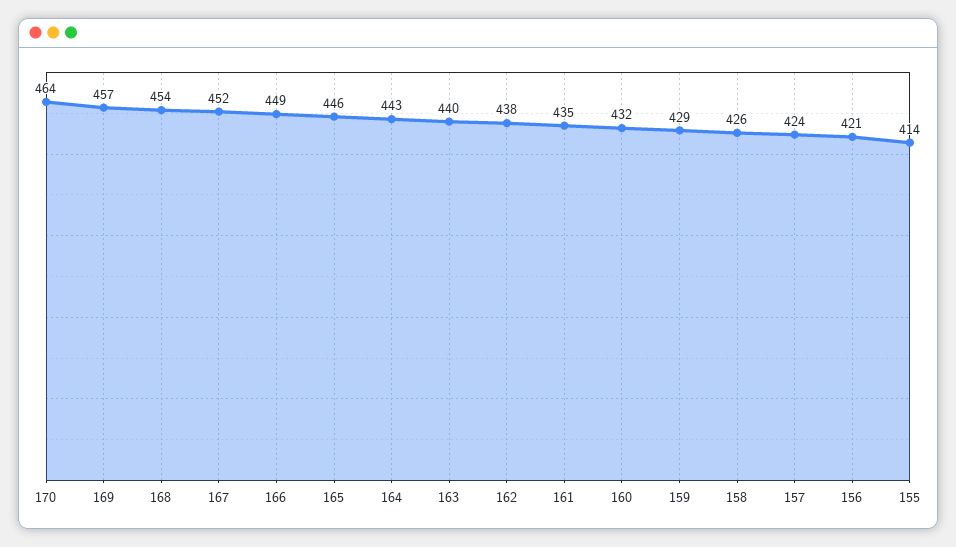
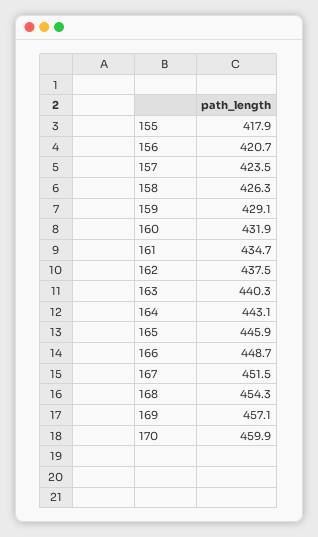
  {
-   "170": 464,
+   "170": 459.9,
    "169": 457.1,
    "168": 454.3,
    "167": 451.5,
    "166": 448.7,
    "165": 445.9,
    "164": 443.1,
    "163": 440.3,
    "162": 437.5,
    "161": 434.7,
    "160": 431.9,
    "159": 429.1,
    "158": 426.3,
    "157": 423.5,
    "156": 420.7,
-   "155": 414
+   "155": 417.9
  }

